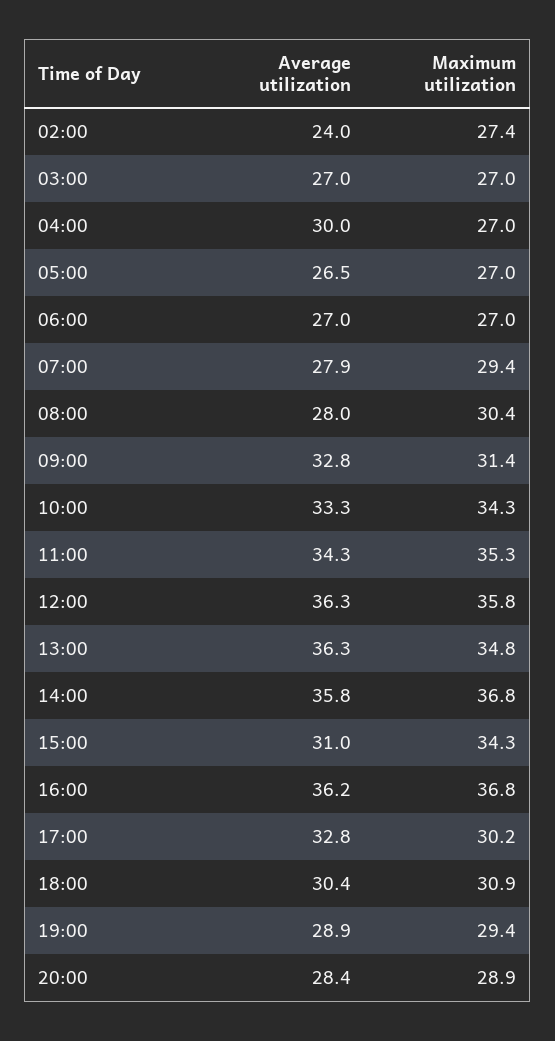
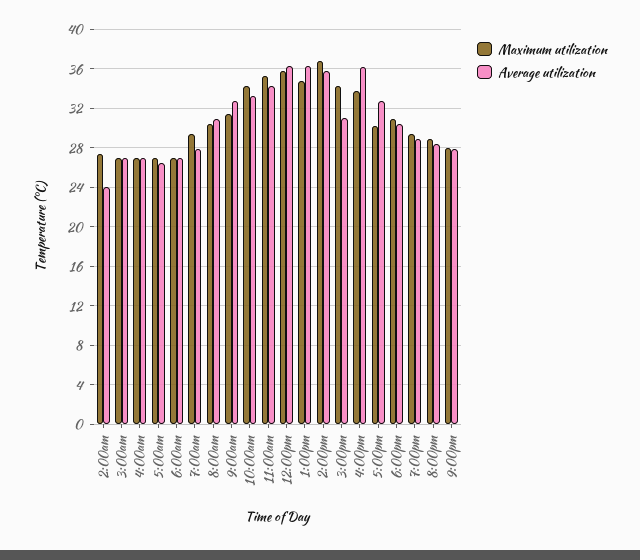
  {
    "Average utilization": {
      "02:00": 24,
      "03:00": 27,
-     "04:00": 30,
+     "04:00": 27,
      "05:00": 26.5,
      "06:00": 27,
      "07:00": 27.9,
-     "08:00": 28,
+     "08:00": 31,
      "09:00": 32.8,
      "10:00": 33.3,
      "11:00": 34.3,
      "12:00": 36.3,
      "13:00": 36.3,
      "14:00": 35.8,
      "15:00": 31,
      "16:00": 36.2,
      "17:00": 32.8,
      "18:00": 30.4,
      "19:00": 28.9,
-     "20:00": 28.4
+     "20:00": 28.4,
+     "9:00pm": 28
    },
    "Maximum utilization": {
      "02:00": 27.4,
      "03:00": 27,
      "04:00": 27,
      "05:00": 27,
      "06:00": 27,
      "07:00": 29.4,
      "08:00": 30.4,
      "09:00": 31.4,
      "10:00": 34.3,
      "11:00": 35.3,
      "12:00": 35.8,
      "13:00": 34.8,
      "14:00": 36.8,
      "15:00": 34.3,
-     "16:00": 36.8,
+     "16:00": 34,
      "17:00": 30.2,
      "18:00": 30.9,
      "19:00": 29.4,
-     "20:00": 28.9
+     "20:00": 28.9,
+     "9:00pm": 28
    }
  }

